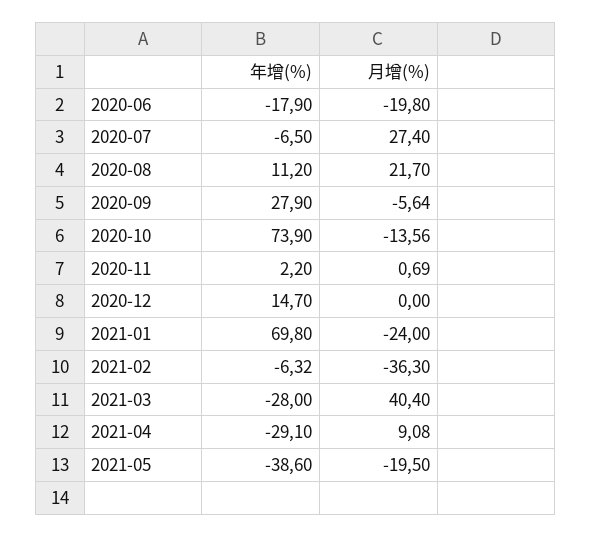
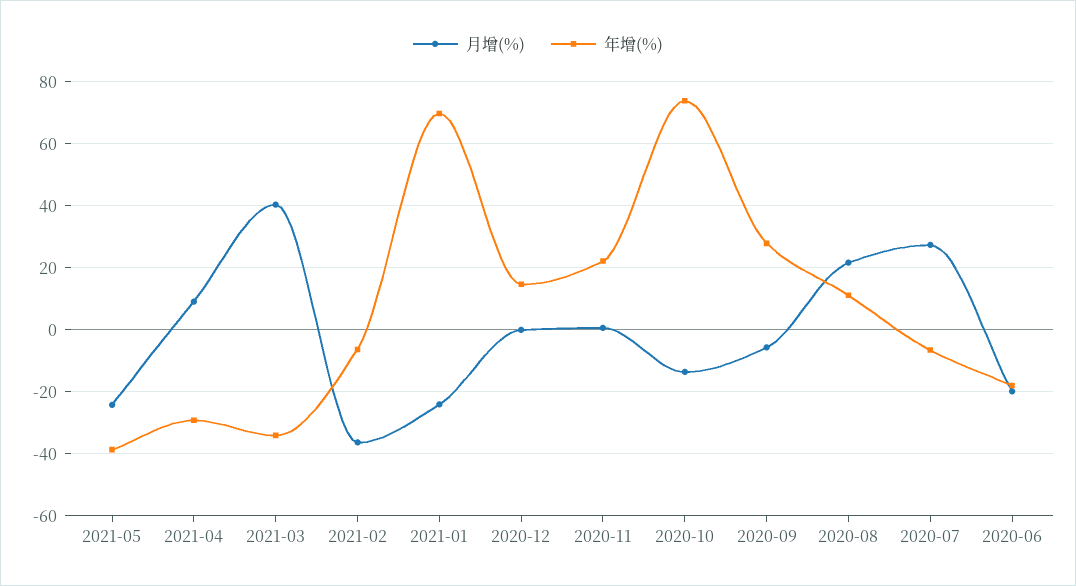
  {
    "年增(%)": {
      "2020-06": -17.9,
      "2020-07": -6.5,
      "2020-08": 11.2,
      "2020-09": 27.9,
      "2020-10": 73.9,
-     "2020-11": 2.2,
+     "2020-11": 22,
      "2020-12": 14.7,
      "2021-01": 69.8,
      "2021-02": -6.32,
-     "2021-03": -28,
+     "2021-03": -34,
      "2021-04": -29.1,
      "2021-05": -38.6
    },
    "月增(%)": {
      "2020-06": -19.8,
      "2020-07": 27.4,
      "2020-08": 21.7,
      "2020-09": -5.64,
      "2020-10": -13.56,
      "2020-11": 0.69,
      "2020-12": 0,
      "2021-01": -24,
      "2021-02": -36.3,
      "2021-03": 40.4,
      "2021-04": 9.08,
-     "2021-05": -19.5
+     "2021-05": -24
    }
  }

